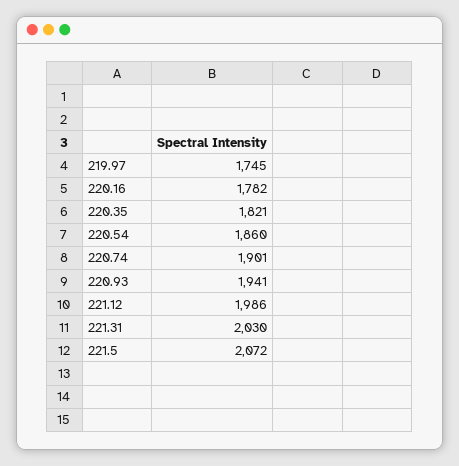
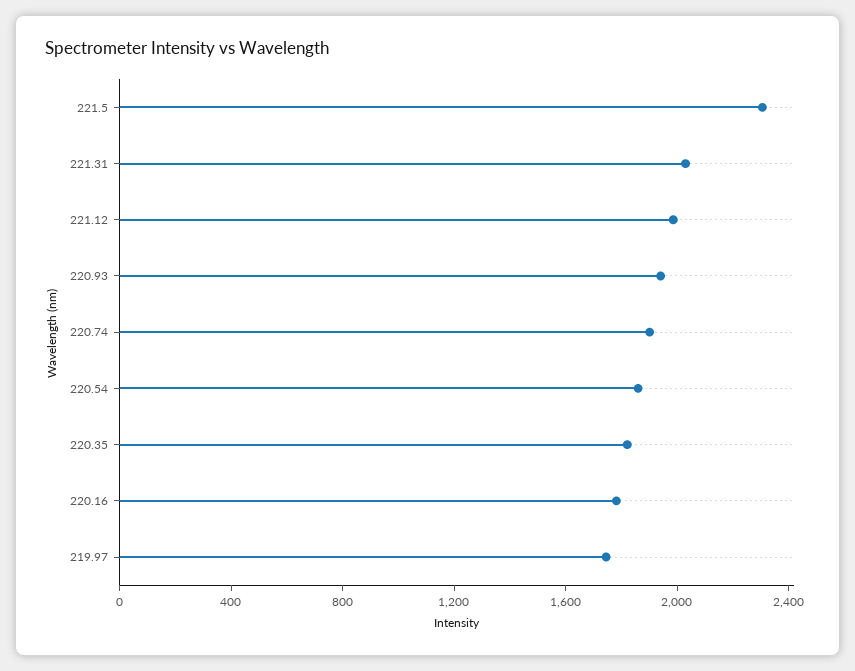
  {
    "219.97": 1745,
    "220.16": 1782,
    "220.35": 1821,
    "220.54": 1860,
    "220.74": 1901,
    "220.93": 1941,
    "221.12": 1986,
    "221.31": 2030,
-   "221.5": 2072
+   "221.5": 2300
  }

